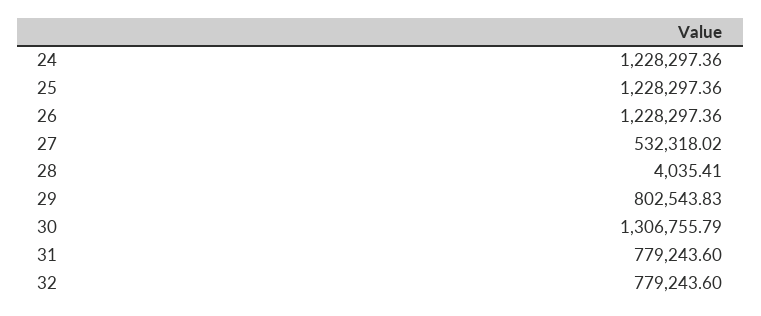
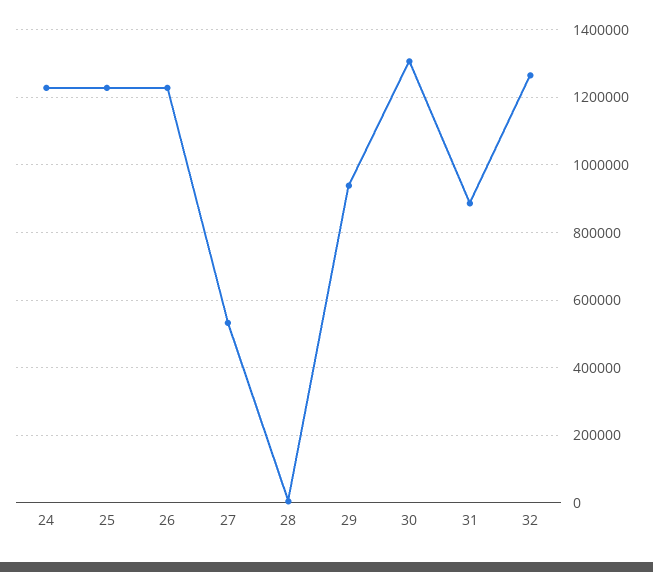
  {
    "24": 1228297.36,
    "25": 1228297.36,
    "26": 1228297.36,
    "27": 532318.02,
    "28": 4035.41,
-   "29": 802543.83,
+   "29": 940000,
    "30": 1306755.79,
-   "31": 779243.6,
+   "31": 880000,
-   "32": 779243.6
+   "32": 1260000
  }

